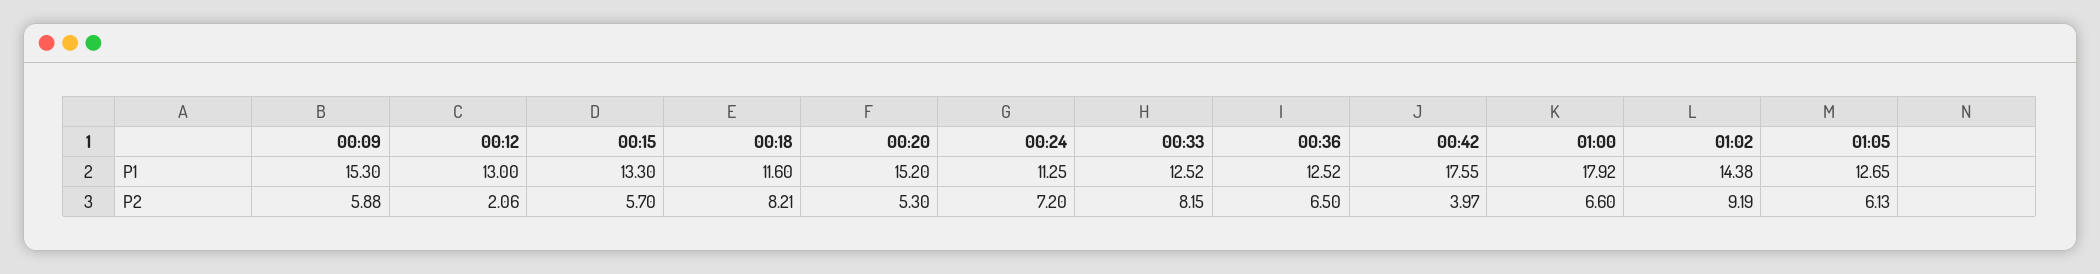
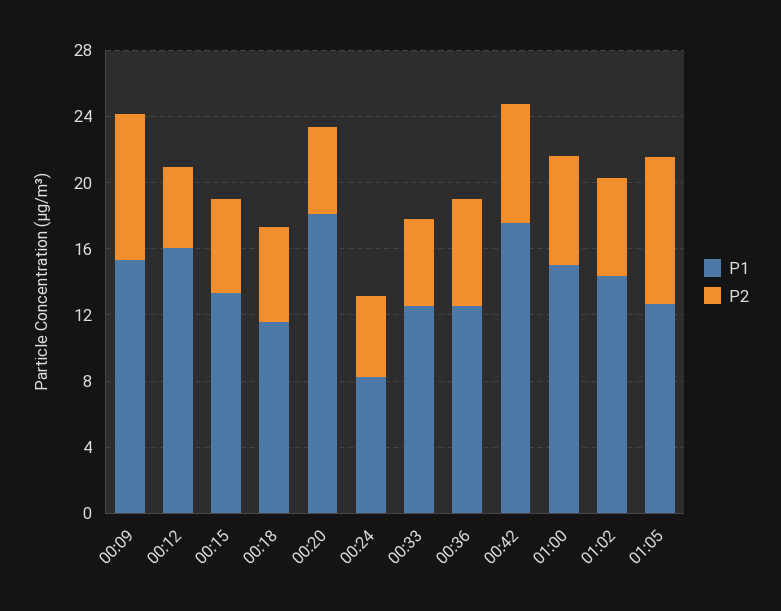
  {
    "P1": {
      "00:09": 15.3,
-     "00:12": 13,
+     "00:12": 16,
      "00:15": 13.3,
      "00:18": 11.6,
-     "00:20": 15.2,
+     "00:20": 18,
-     "00:24": 11.25,
+     "00:24": 8,
      "00:33": 12.52,
      "00:36": 12.52,
      "00:42": 17.55,
-     "01:00": 17.92,
+     "01:00": 15,
      "01:02": 14.38,
      "01:05": 12.65
    },
    "P2": {
-     "00:09": 5.88,
+     "00:09": 9,
-     "00:12": 2.06,
+     "00:12": 5,
      "00:15": 5.7,
-     "00:18": 8.21,
+     "00:18": 6,
      "00:20": 5.3,
-     "00:24": 7.2,
+     "00:24": 5,
-     "00:33": 8.15,
+     "00:33": 5,
      "00:36": 6.5,
-     "00:42": 3.97,
+     "00:42": 7,
      "01:00": 6.6,
-     "01:02": 9.19,
+     "01:02": 6,
-     "01:05": 6.13
+     "01:05": 9
    }
  }

